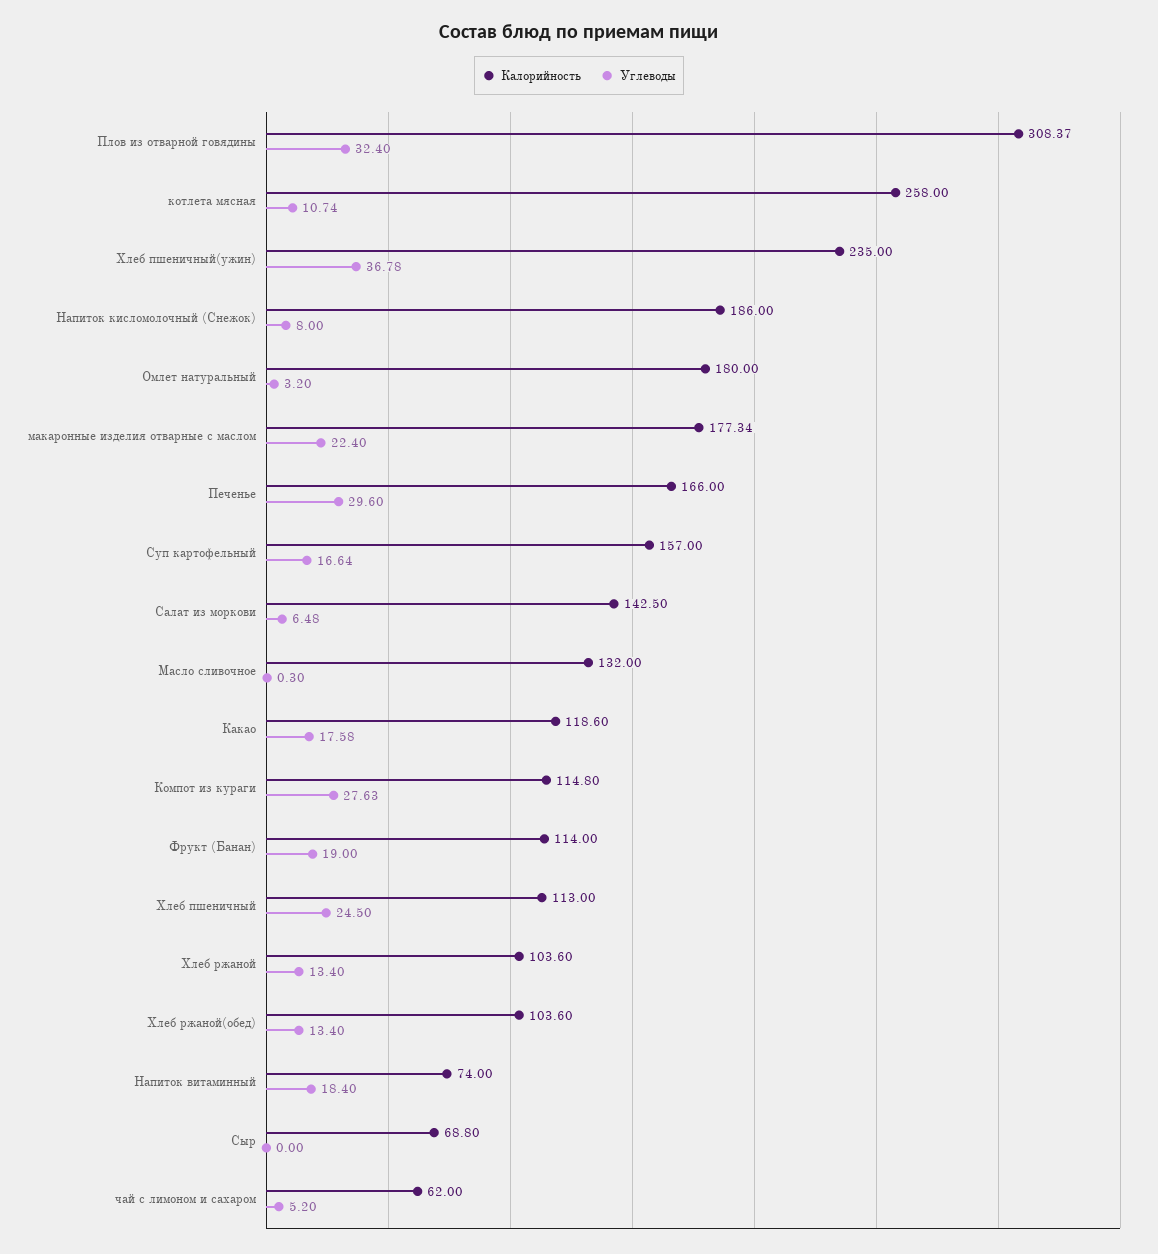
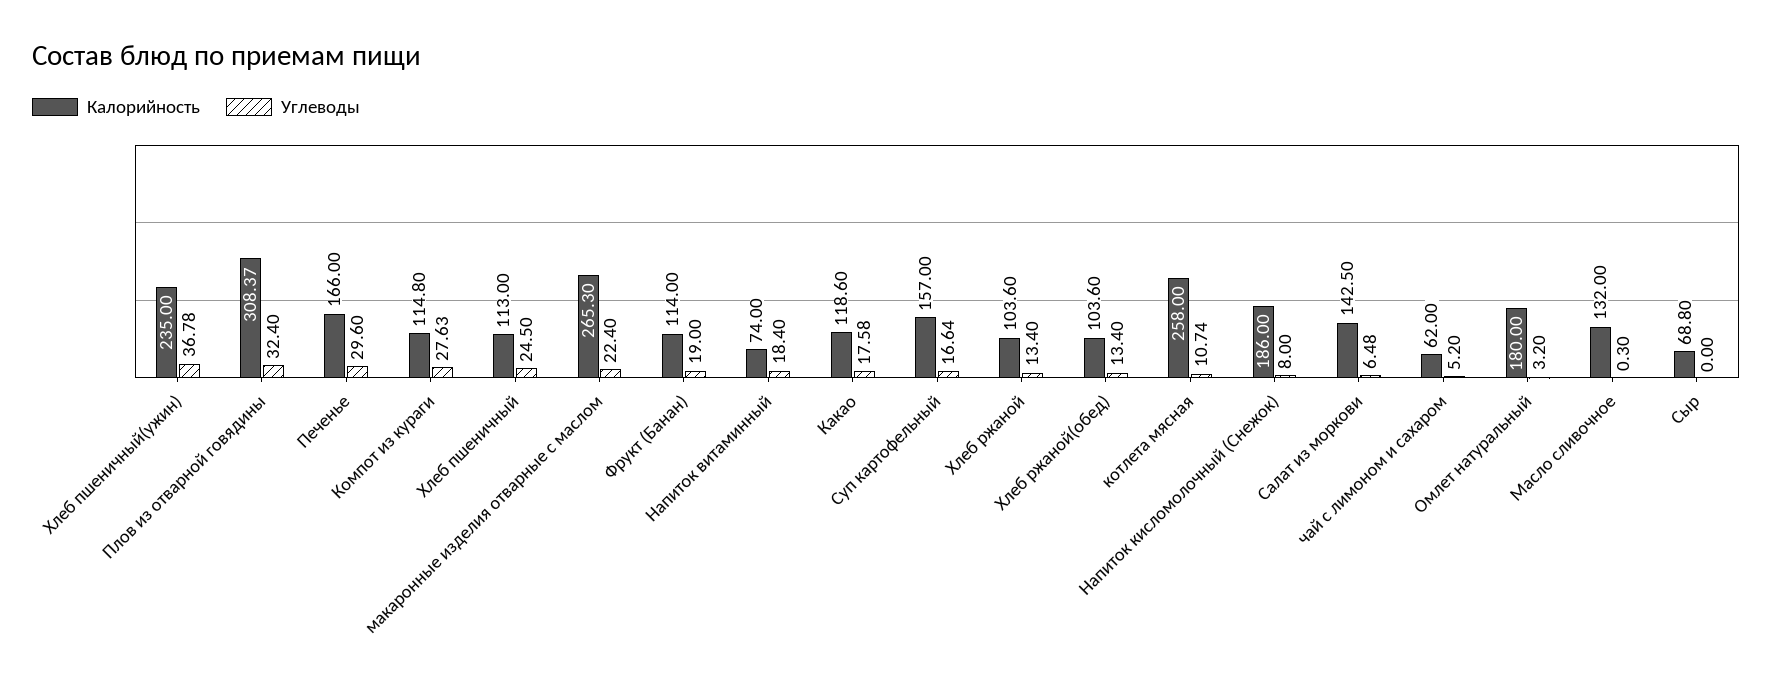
  {
    "Калорийность": {
      "Плов из отварной говядины": 308.37,
      "котлета мясная": 258,
      "Хлеб пшеничный(ужин)": 235,
      "Напиток кисломолочный (Снежок)": 186,
      "Омлет натуральный": 180,
-     "макаронные изделия отварные с маслом": 177.34,
+     "макаронные изделия отварные с маслом": 265.3,
      "Печенье": 166,
      "Суп картофельный": 157,
      "Салат из моркови": 142.5,
      "Масло сливочное": 132,
      "Какао": 118.6,
      "Компот из кураги": 114.8,
      "Фрукт (Банан)": 114,
      "Хлеб пшеничный": 113,
      "Хлеб ржаной": 103.6,
      "Хлеб ржаной(обед)": 103.6,
      "Напиток витаминный": 74,
      "Сыр": 68.8,
      "чай с лимоном и сахаром": 62
    },
    "Углеводы": {
      "Плов из отварной говядины": 32.4,
      "котлета мясная": 10.74,
      "Хлеб пшеничный(ужин)": 36.78,
      "Напиток кисломолочный (Снежок)": 8,
      "Омлет натуральный": 3.2,
      "макаронные изделия отварные с маслом": 22.4,
      "Печенье": 29.6,
      "Суп картофельный": 16.64,
      "Салат из моркови": 6.48,
      "Масло сливочное": 0.3,
      "Какао": 17.58,
      "Компот из кураги": 27.63,
      "Фрукт (Банан)": 19,
      "Хлеб пшеничный": 24.5,
      "Хлеб ржаной": 13.4,
      "Хлеб ржаной(обед)": 13.4,
      "Напиток витаминный": 18.4,
      "Сыр": 0,
      "чай с лимоном и сахаром": 5.2
    }
  }

